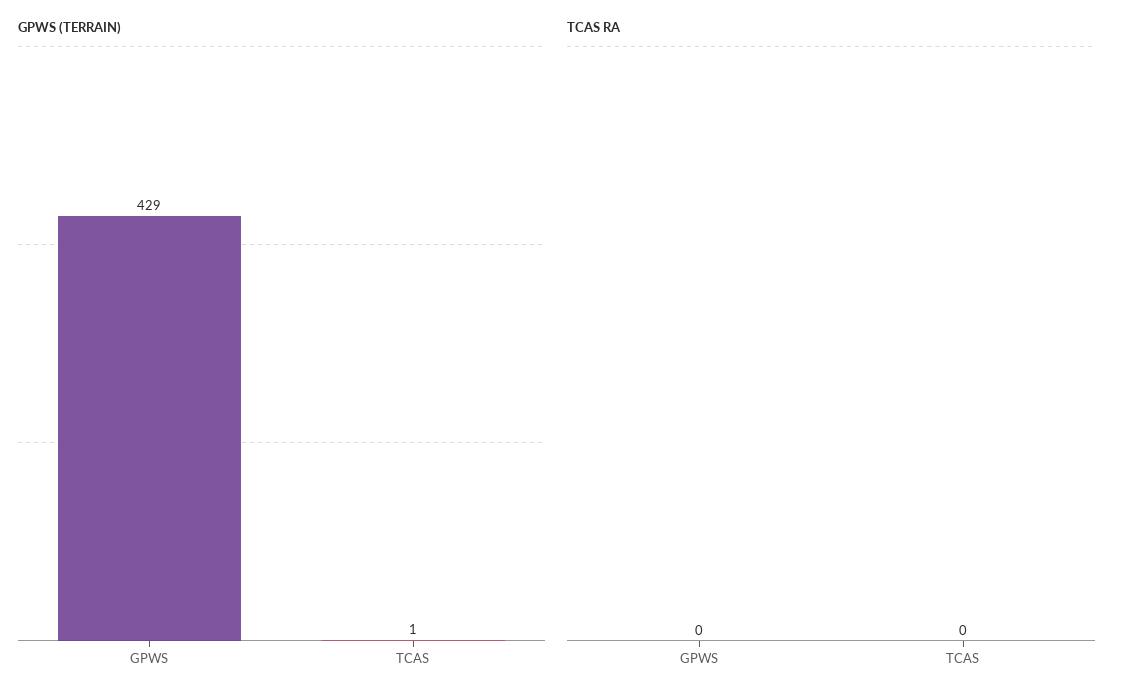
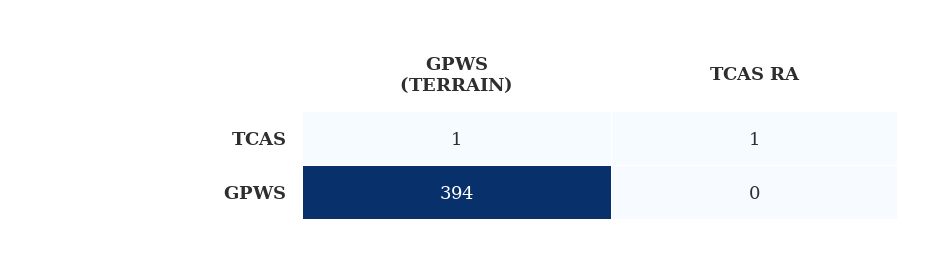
  {
    "GPWS (TERRAIN)": {
-     "GPWS": 429,
+     "GPWS": 394,
      "TCAS": 1
    },
    "TCAS RA": {
      "GPWS": 0,
-     "TCAS": 0
+     "TCAS": 1
    }
  }

